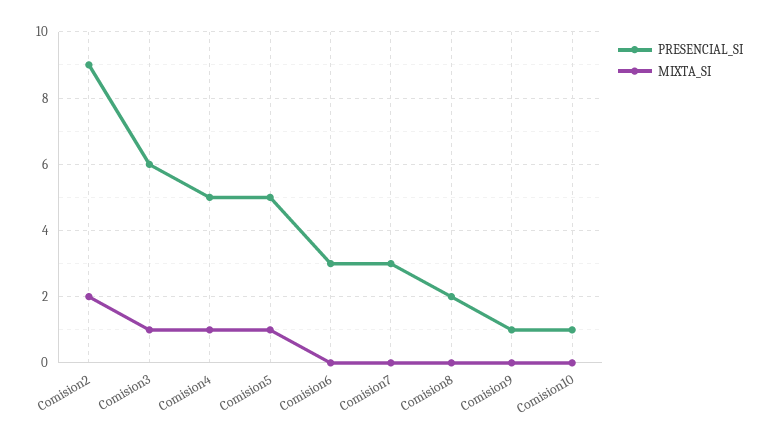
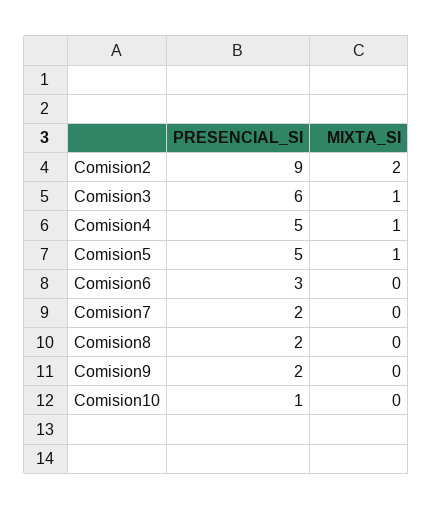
  {
    "PRESENCIAL_SI": {
      "Comision2": 9,
      "Comision3": 6,
      "Comision4": 5,
      "Comision5": 5,
      "Comision6": 3,
-     "Comision7": 3,
+     "Comision7": 2,
      "Comision8": 2,
-     "Comision9": 1,
+     "Comision9": 2,
      "Comision10": 1
    },
    "MIXTA_SI": {
      "Comision2": 2,
      "Comision3": 1,
      "Comision4": 1,
      "Comision5": 1,
      "Comision6": 0,
      "Comision7": 0,
      "Comision8": 0,
      "Comision9": 0,
      "Comision10": 0
    }
  }

